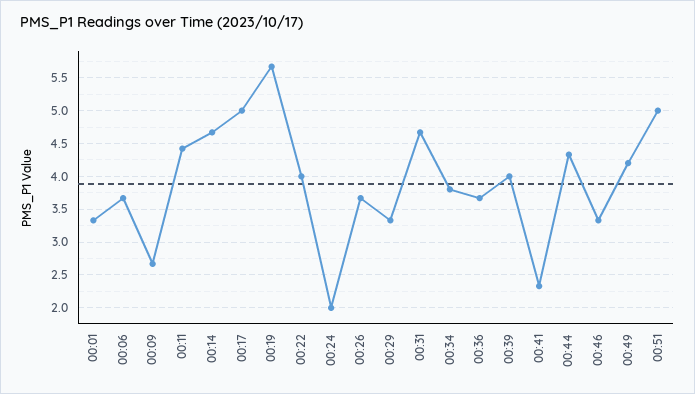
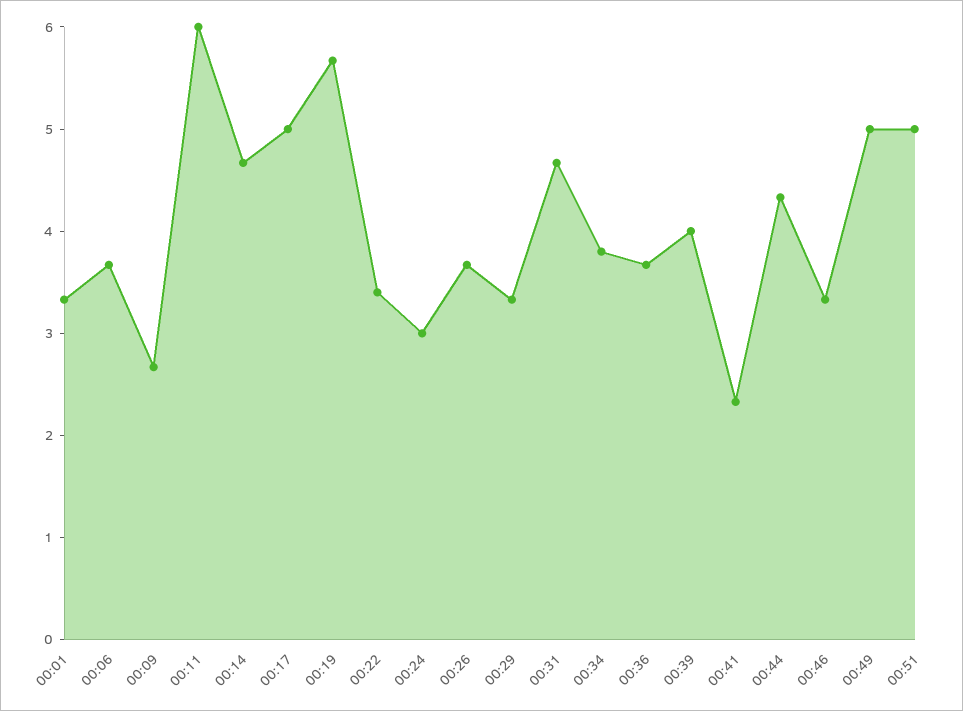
  {
    "00:01": 3.3,
    "00:06": 3.7,
    "00:09": 2.7,
-   "00:11": 4.4,
+   "00:11": 6,
    "00:14": 4.7,
    "00:17": 5,
    "00:19": 5.7,
-   "00:22": 4,
+   "00:22": 3.4,
-   "00:24": 2,
+   "00:24": 3,
    "00:26": 3.7,
    "00:29": 3.3,
    "00:31": 4.7,
    "00:34": 3.8,
    "00:36": 3.7,
    "00:39": 4,
    "00:41": 2.3,
    "00:44": 4.3,
    "00:46": 3.3,
-   "00:49": 4.2,
+   "00:49": 5,
    "00:51": 5
  }

